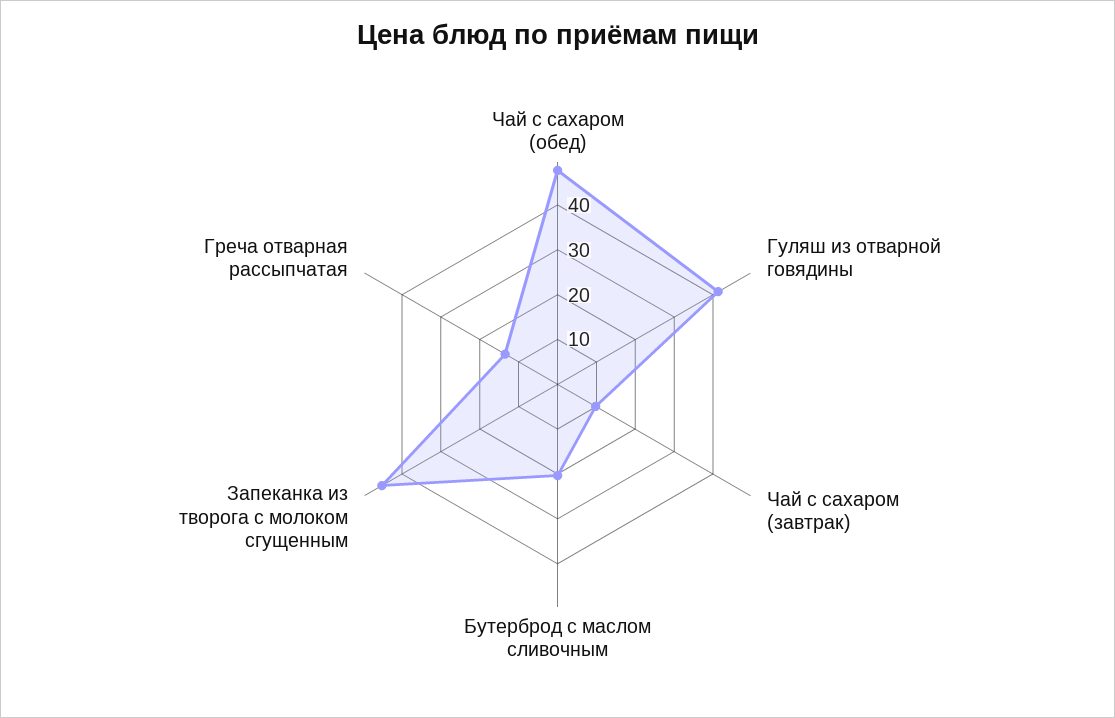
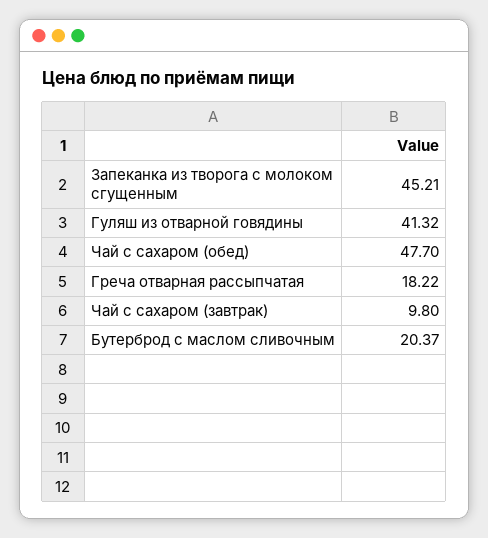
  {
    "Чай с сахаром (обед)": 47.7,
    "Гуляш из отварной говядины": 41.32,
    "Чай с сахаром (завтрак)": 9.8,
    "Бутерброд с маслом сливочным": 20.37,
    "Запеканка из творога с молоком сгущенным": 45.21,
-   "Греча отварная рассыпчатая": 14
+   "Греча отварная рассыпчатая": 18.22
  }

